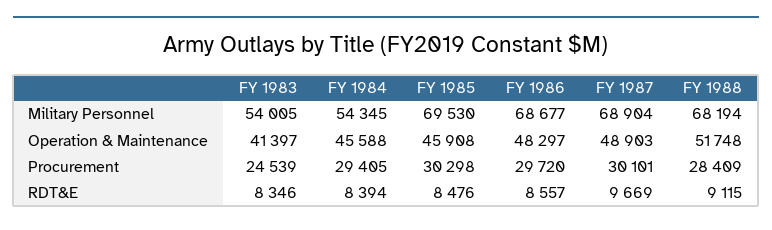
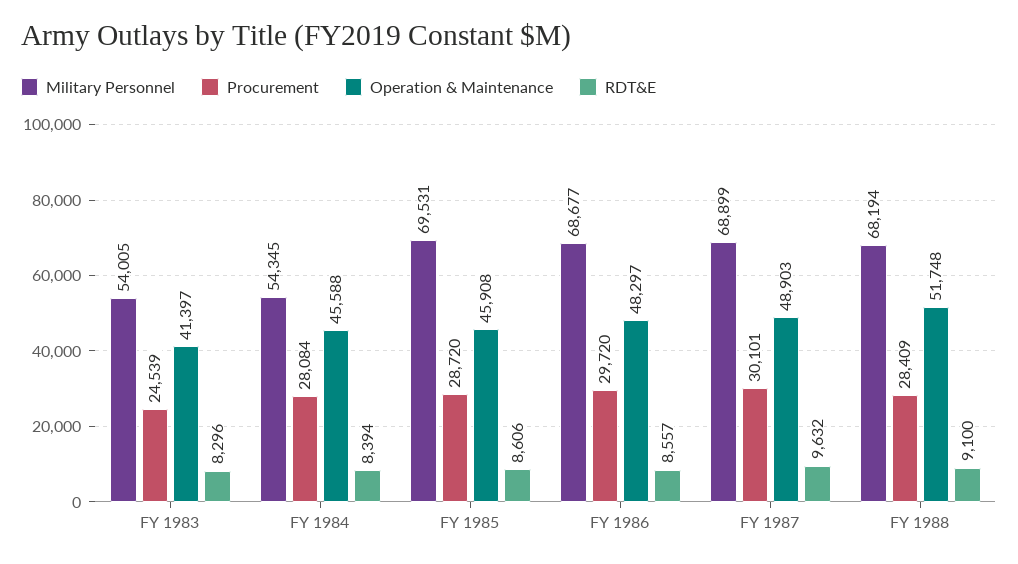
  {
    "Military Personnel": {
      "FY 1983": 54005,
      "FY 1984": 54345,
-     "FY 1985": 69530,
+     "FY 1985": 69531,
      "FY 1986": 68677,
-     "FY 1987": 68904,
+     "FY 1987": 68899,
      "FY 1988": 68194
    },
    "Operation & Maintenance": {
      "FY 1983": 41397,
      "FY 1984": 45588,
      "FY 1985": 45908,
      "FY 1986": 48297,
      "FY 1987": 48903,
      "FY 1988": 51748
    },
    "Procurement": {
      "FY 1983": 24539,
-     "FY 1984": 29405,
+     "FY 1984": 28084,
-     "FY 1985": 30298,
+     "FY 1985": 28720,
      "FY 1986": 29720,
      "FY 1987": 30101,
      "FY 1988": 28409
    },
    "RDT&E": {
-     "FY 1983": 8346,
+     "FY 1983": 8296,
      "FY 1984": 8394,
-     "FY 1985": 8476,
+     "FY 1985": 8606,
      "FY 1986": 8557,
-     "FY 1987": 9669,
+     "FY 1987": 9632,
-     "FY 1988": 9115
+     "FY 1988": 9100
    }
  }

